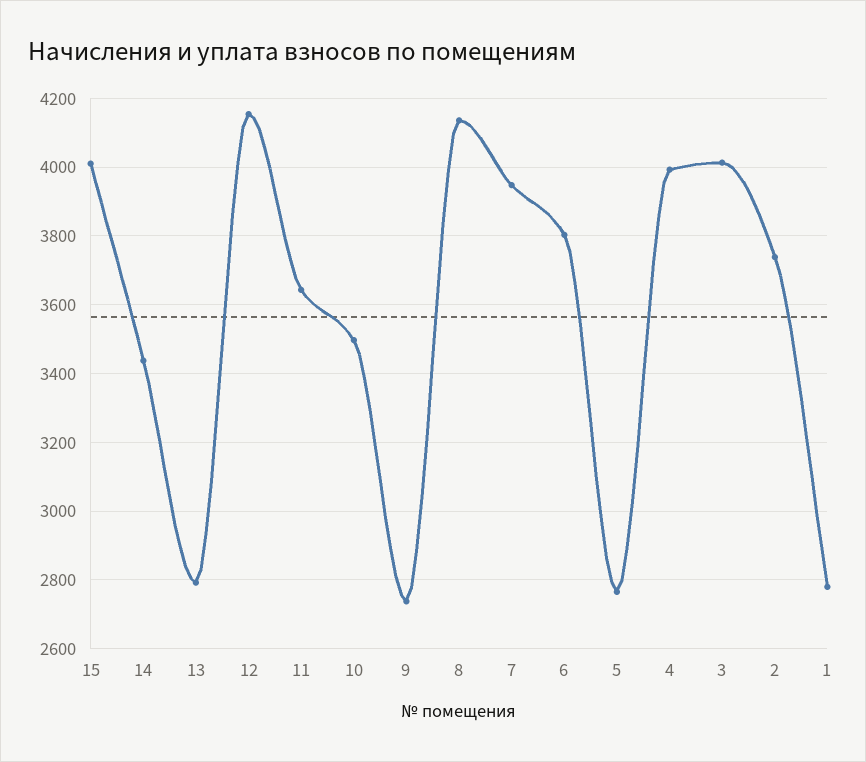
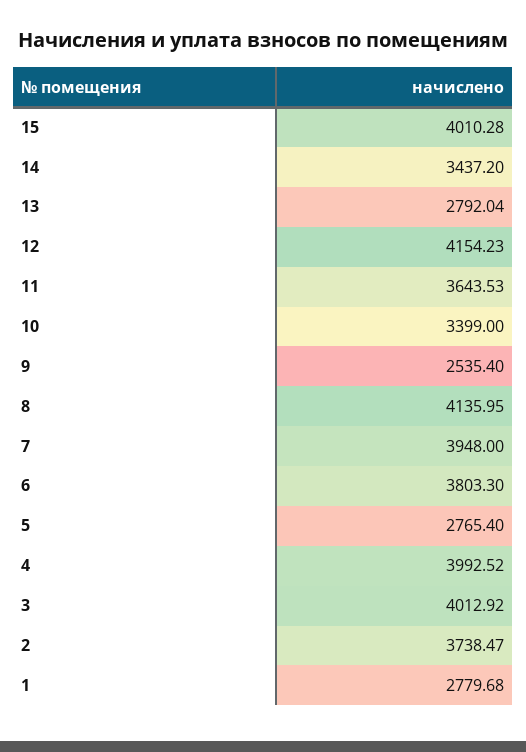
  {
    "15": 4010.28,
    "14": 3437.2,
    "13": 2792.04,
    "12": 4154.23,
    "11": 3643.53,
-   "10": 3500,
+   "10": 3399,
-   "9": 2740,
+   "9": 2535.4,
    "8": 4135.95,
    "7": 3948,
    "6": 3803.3,
    "5": 2765.4,
    "4": 3992.52,
    "3": 4012.92,
    "2": 3738.47,
    "1": 2779.68
  }

